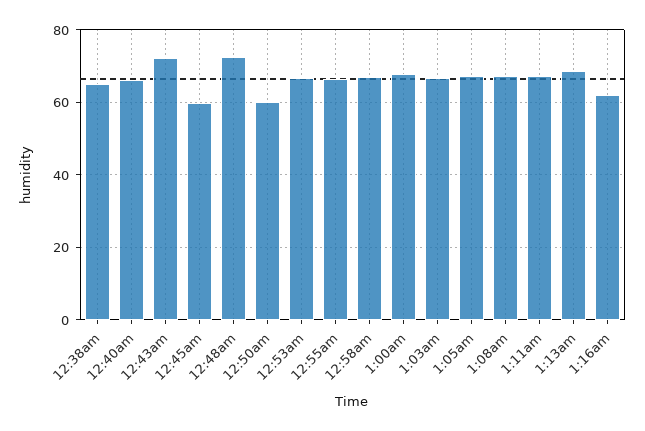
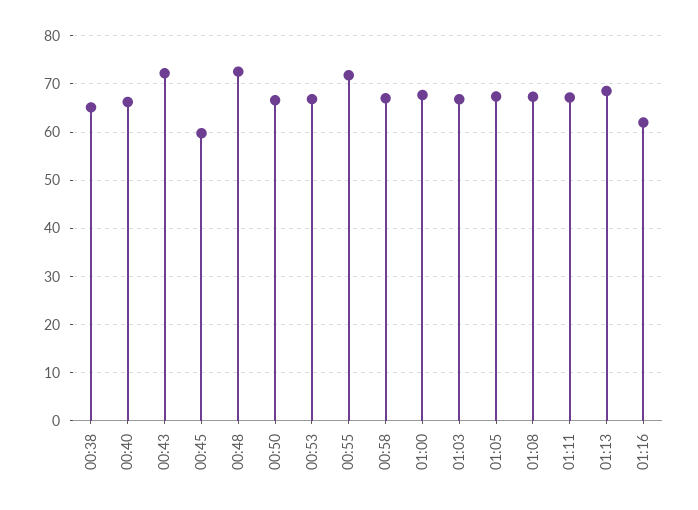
  {
    "12:38am": 66,
    "12:40am": 66,
    "12:43am": 72,
    "12:45am": 60,
    "12:48am": 72,
-   "12:50am": 60,
+   "12:50am": 66,
    "12:53am": 66,
-   "12:55am": 66,
+   "12:55am": 72,
    "12:58am": 68,
    "1:00am": 68,
    "1:03am": 66,
    "1:05am": 68,
    "1:08am": 68,
    "1:11am": 68,
    "1:13am": 68,
    "1:16am": 62
  }

